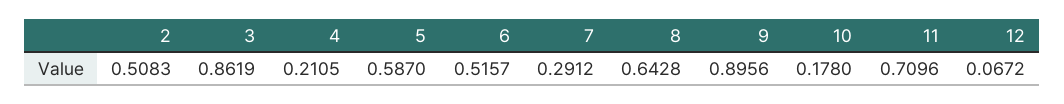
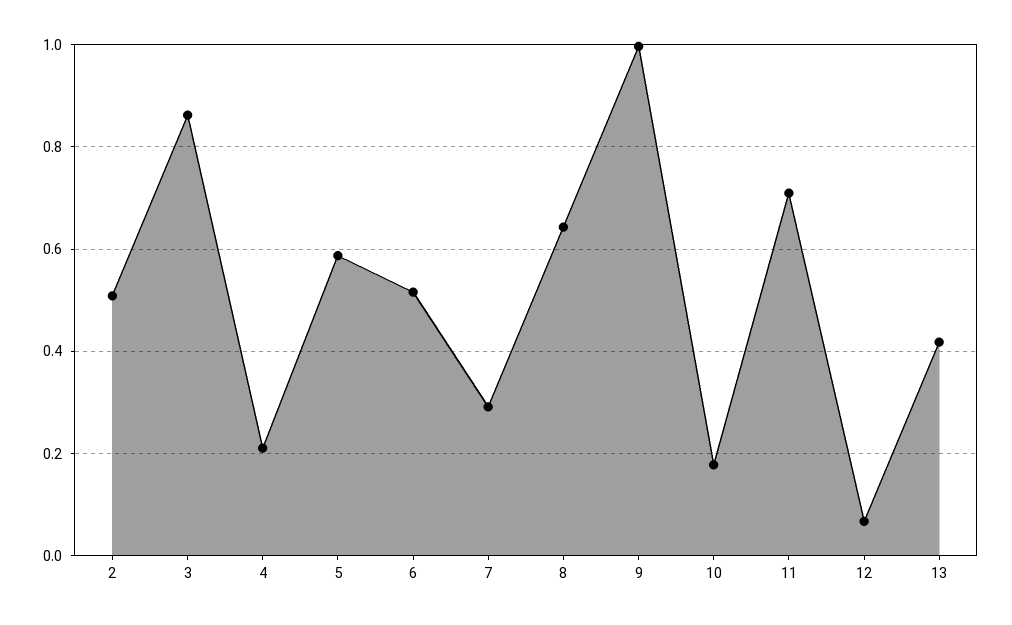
  {
    "2": 0.5083,
    "3": 0.8619,
    "4": 0.2105,
    "5": 0.587,
    "6": 0.5157,
    "7": 0.2912,
    "8": 0.6428,
-   "9": 0.8956,
+   "9": 1,
    "10": 0.178,
    "11": 0.7096,
-   "12": 0.0672
+   "12": 0.0672,
+   "13": 0.42
  }

